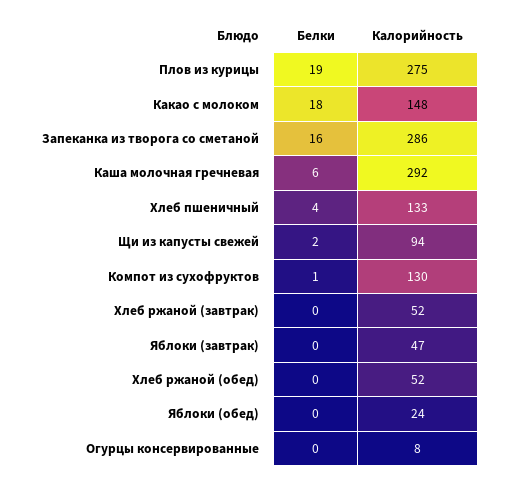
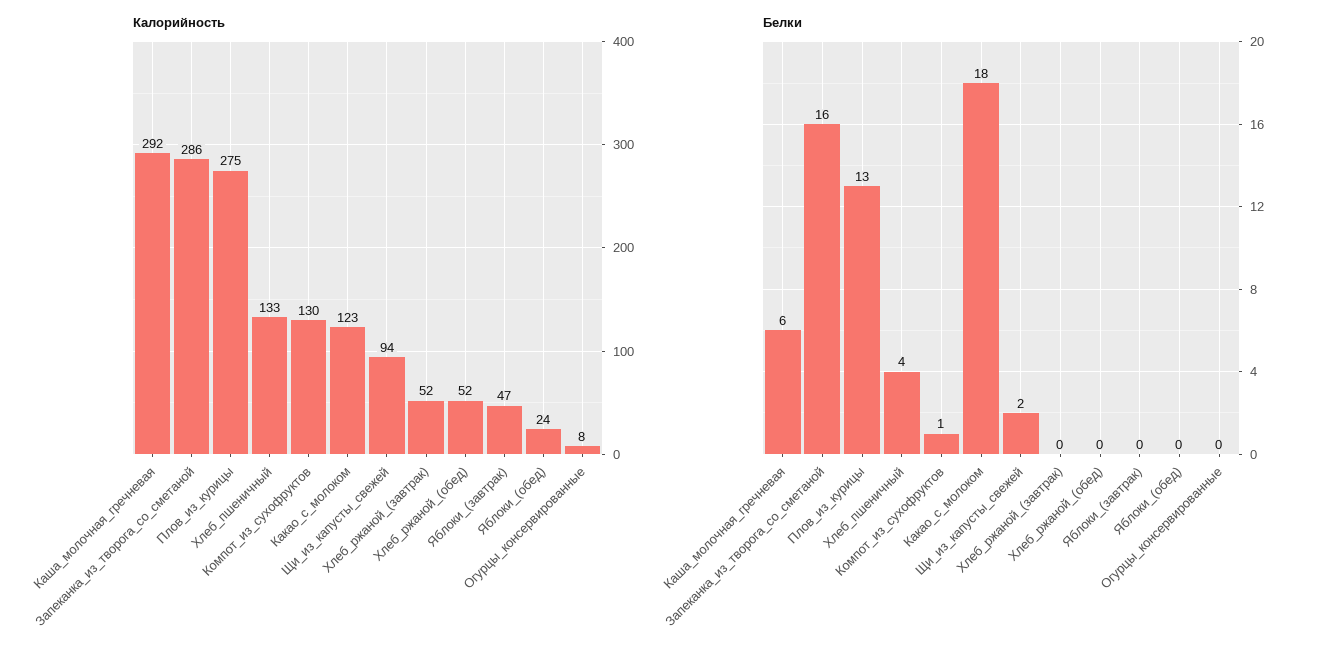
  {
    "Белки": {
-     "Плов из курицы": 19,
+     "Плов из курицы": 13,
      "Какао с молоком": 18,
      "Запеканка из творога со сметаной": 16,
      "Каша молочная гречневая": 6,
      "Хлеб пшеничный": 4,
      "Щи из капусты свежей": 2,
      "Компот из сухофруктов": 1,
      "Хлеб ржаной (завтрак)": 0,
      "Яблоки (завтрак)": 0,
      "Хлеб ржаной (обед)": 0,
      "Яблоки (обед)": 0,
      "Огурцы консервированные": 0
    },
    "Калорийность": {
      "Плов из курицы": 275,
-     "Какао с молоком": 148,
+     "Какао с молоком": 123,
      "Запеканка из творога со сметаной": 286,
      "Каша молочная гречневая": 292,
      "Хлеб пшеничный": 133,
      "Щи из капусты свежей": 94,
      "Компот из сухофруктов": 130,
      "Хлеб ржаной (завтрак)": 52,
      "Яблоки (завтрак)": 47,
      "Хлеб ржаной (обед)": 52,
      "Яблоки (обед)": 24,
      "Огурцы консервированные": 8
    }
  }

